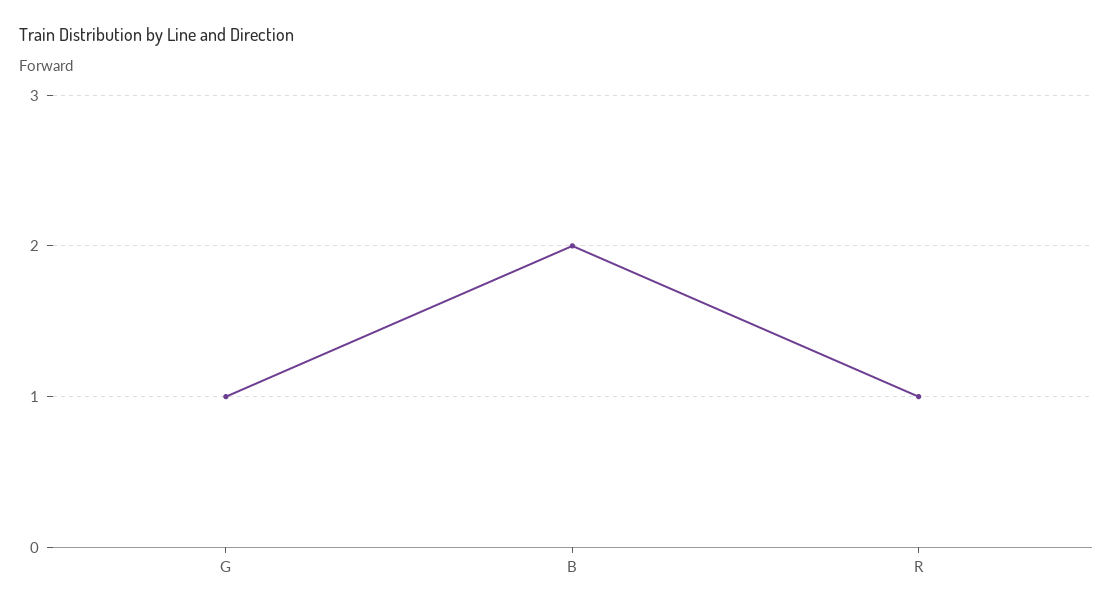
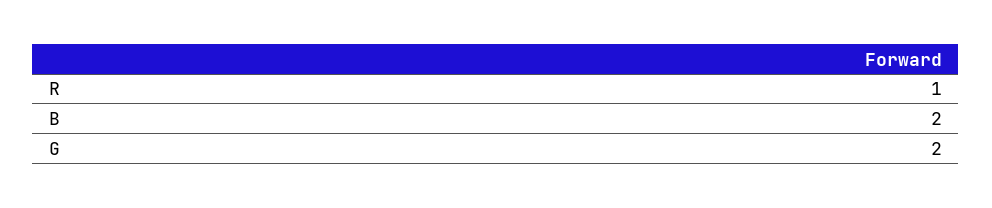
  {
-   "G": 1,
+   "G": 2,
    "B": 2,
    "R": 1
  }

